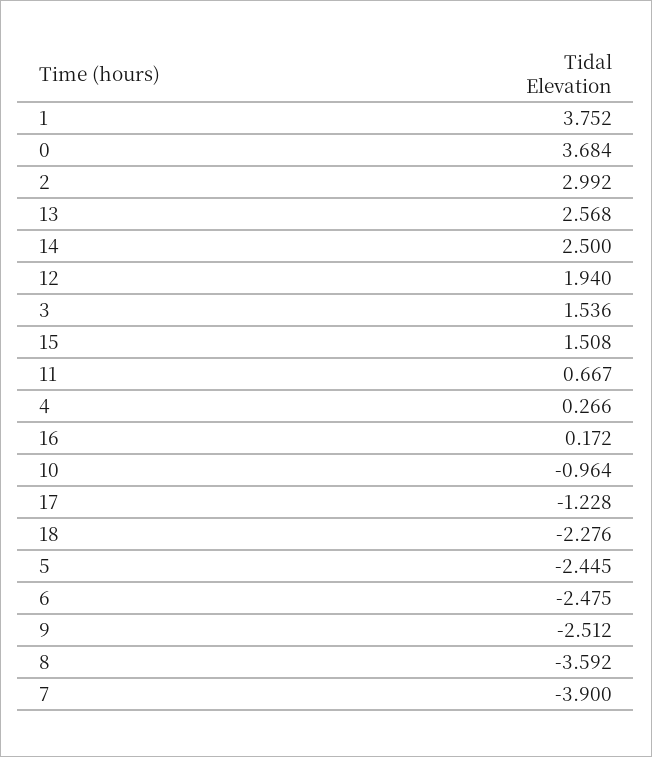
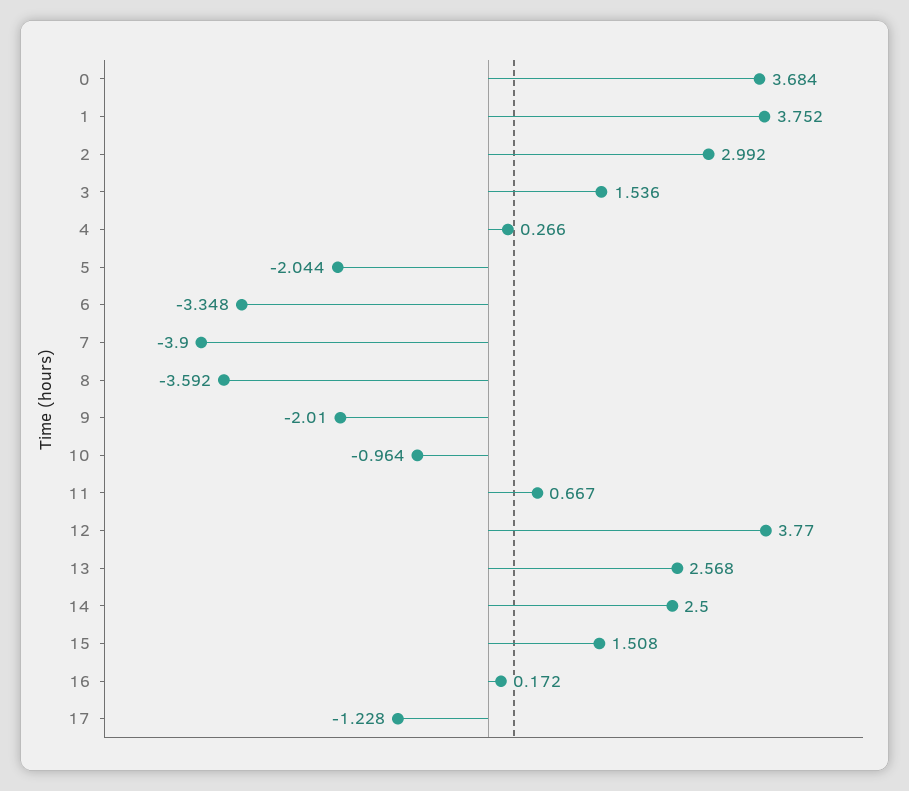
  {
    "1": 3.752,
    "0": 3.684,
    "2": 2.992,
    "13": 2.568,
    "14": 2.5,
-   "12": 1.94,
+   "12": 3.77,
    "3": 1.536,
    "15": 1.508,
    "11": 0.667,
    "4": 0.266,
    "16": 0.172,
    "10": -0.964,
    "17": -1.228,
-   "18": -2.276,
-   "5": -2.445,
+   "5": -2.044,
-   "6": -2.475,
+   "6": -3.348,
-   "9": -2.512,
+   "9": -2.01,
    "8": -3.592,
    "7": -3.9
  }

